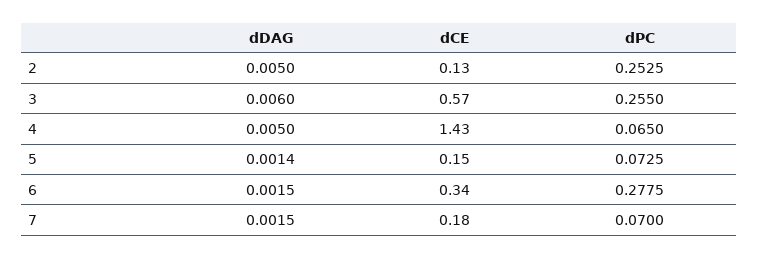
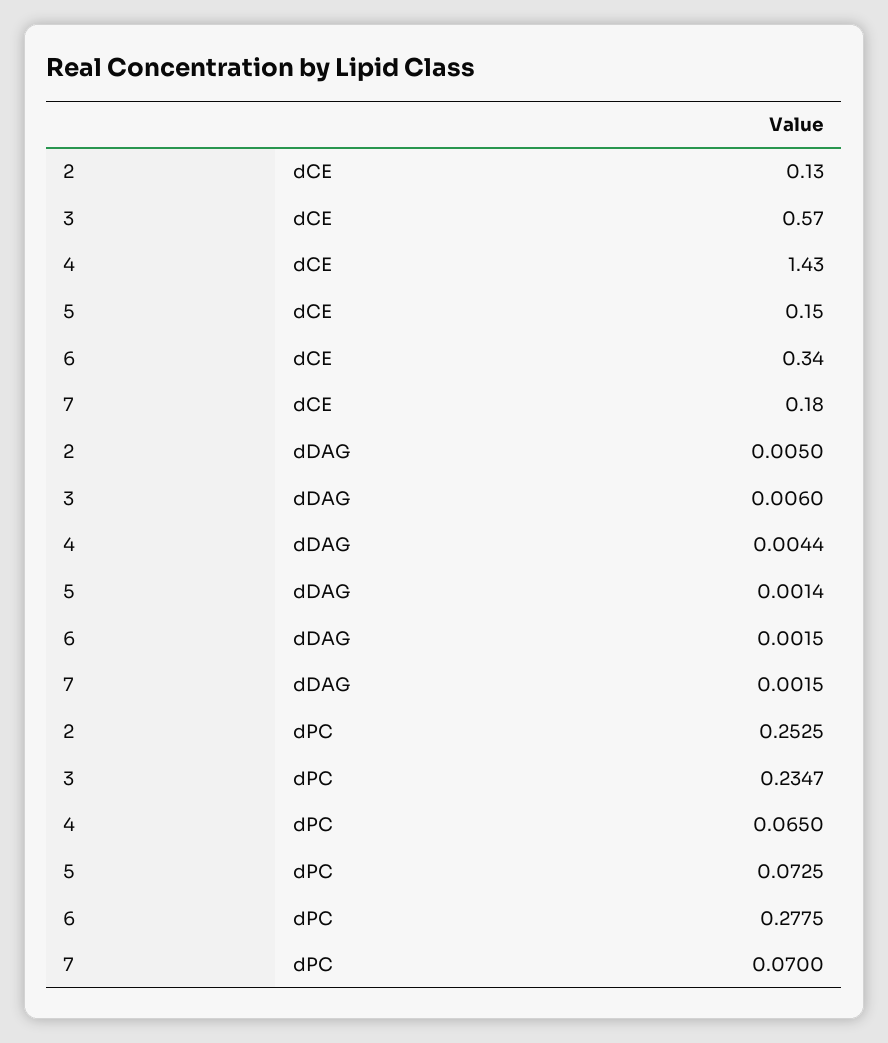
  {
    "dDAG": {
      "2": 0.005,
      "3": 0.006,
-     "4": 0.005,
+     "4": 0.0044,
      "5": 0.0014,
      "6": 0.0015,
      "7": 0.0015
    },
    "dCE": {
      "2": 0.13,
      "3": 0.57,
      "4": 1.43,
      "5": 0.15,
      "6": 0.34,
      "7": 0.18
    },
    "dPC": {
      "2": 0.2525,
-     "3": 0.255,
+     "3": 0.2347,
      "4": 0.065,
      "5": 0.0725,
      "6": 0.2775,
      "7": 0.07
    }
  }

